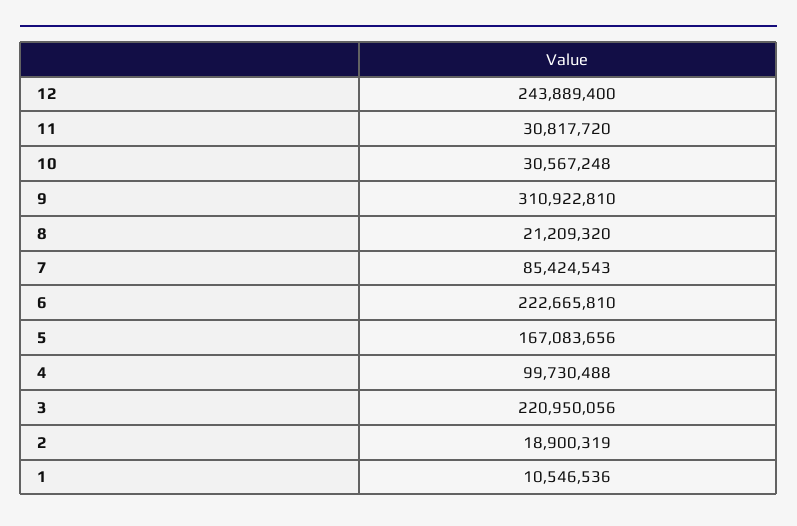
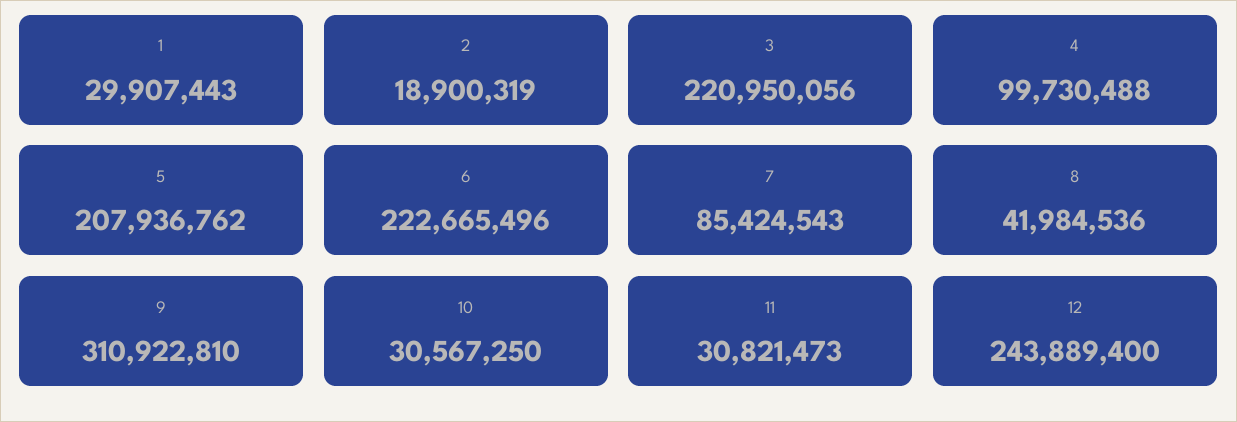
  {
    "12": 243889400,
-   "11": 30817720,
+   "11": 30821473,
-   "10": 30567248,
+   "10": 30567250,
    "9": 310922810,
-   "8": 21209320,
+   "8": 41984536,
    "7": 85424543,
-   "6": 222665810,
+   "6": 222665496,
-   "5": 167083656,
+   "5": 207936762,
    "4": 99730488,
    "3": 220950056,
    "2": 18900319,
-   "1": 10546536
+   "1": 29907443
  }

